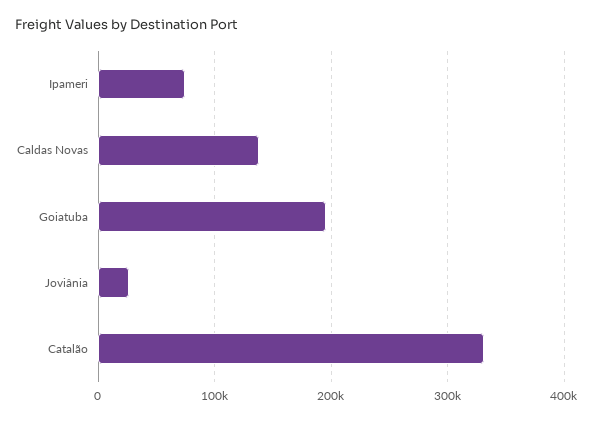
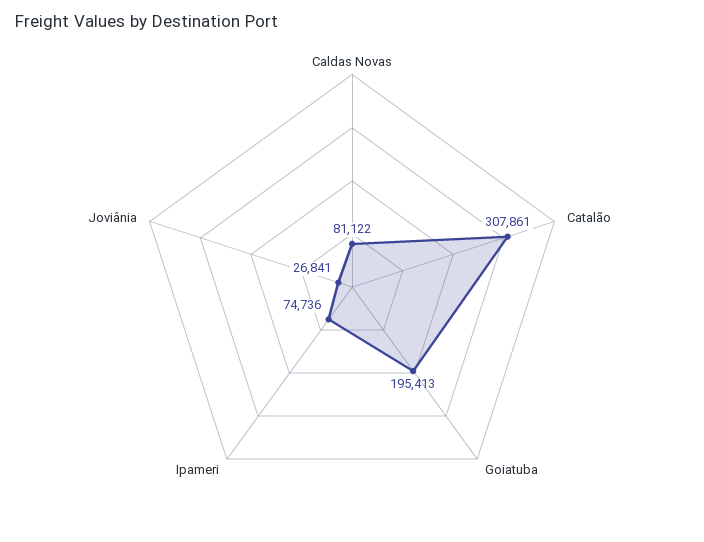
  {
    "Ipameri": 74736,
-   "Caldas Novas": 140000,
+   "Caldas Novas": 81122,
    "Goiatuba": 195413,
    "Joviânia": 26841,
-   "Catalão": 330000
+   "Catalão": 307861
  }

